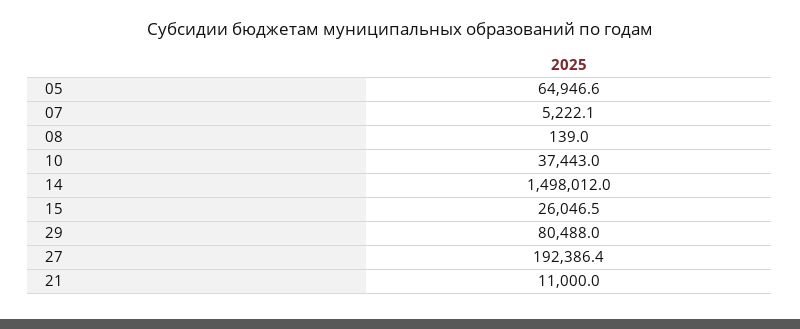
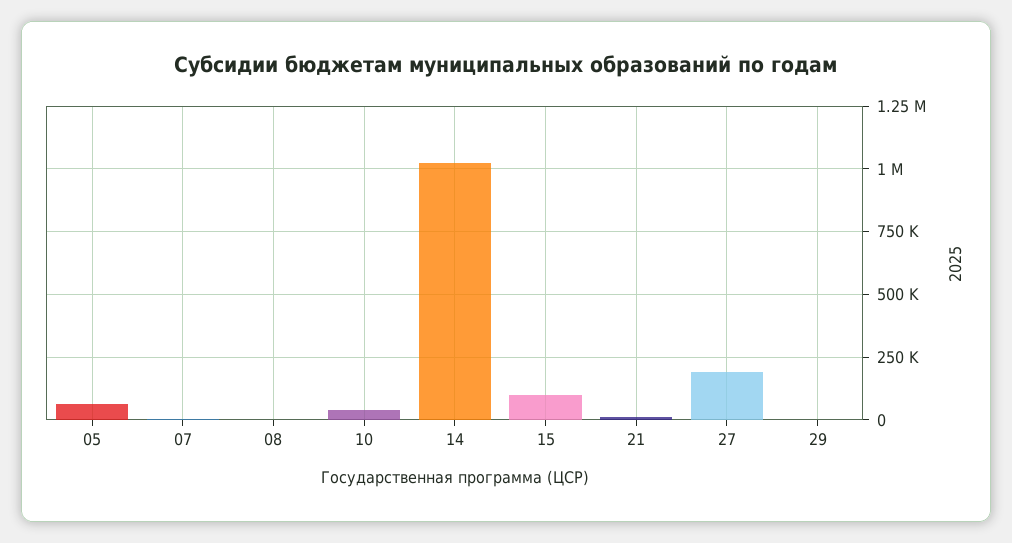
  {
    "05": 64946.6,
    "07": 5222.1,
    "08": 139,
    "10": 37443,
-   "14": 1498012,
+   "14": 1025000,
-   "15": 26046.5,
+   "15": 100000,
-   "29": 80488,
+   "29": 0,
    "27": 192386.4,
    "21": 11000
  }

